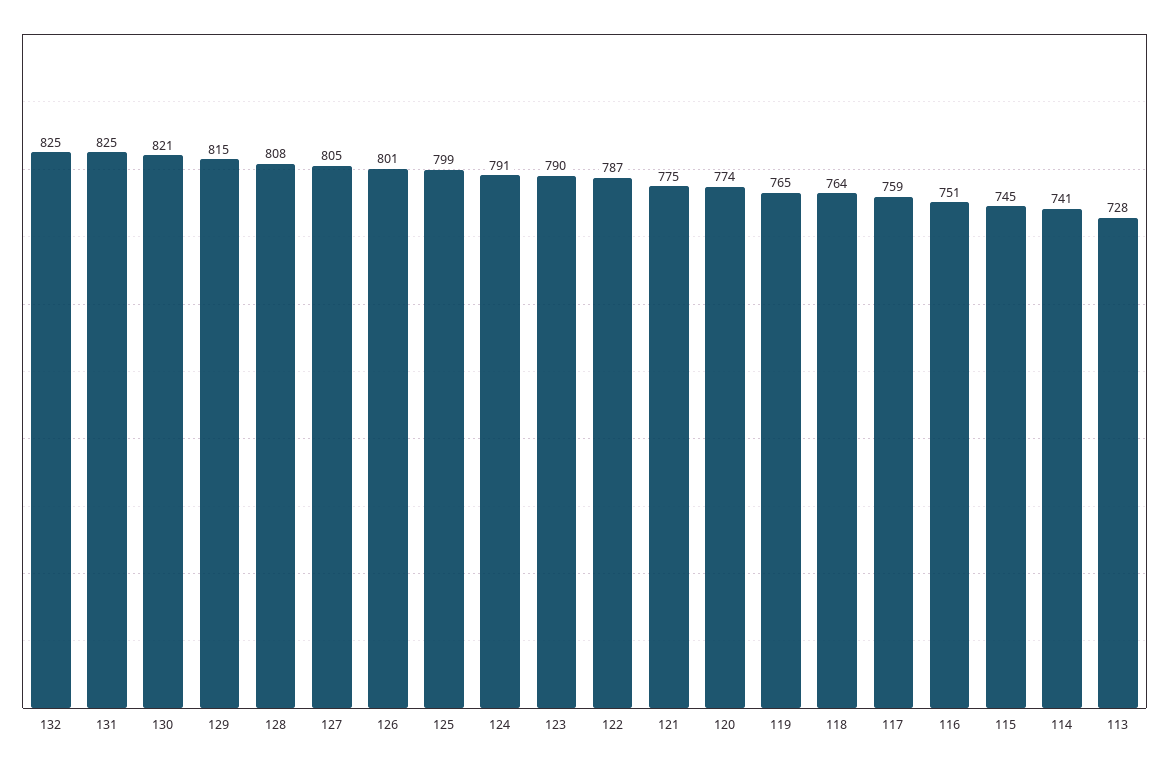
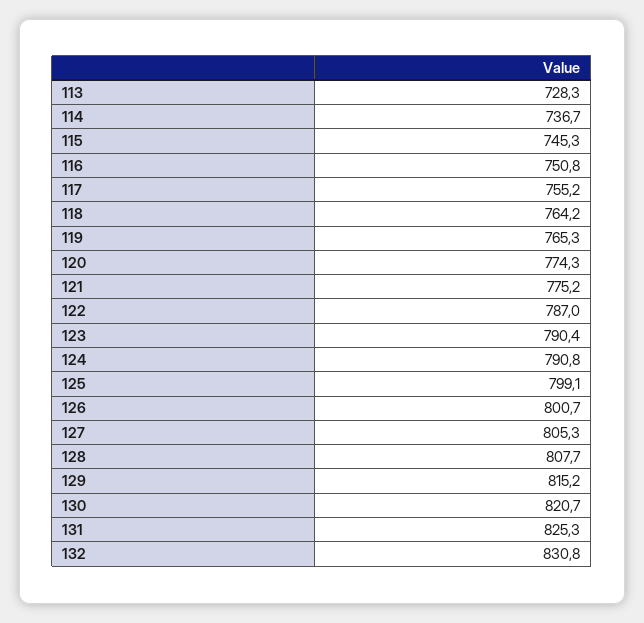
  {
-   "132": 825,
+   "132": 830.8,
    "131": 825.3,
    "130": 820.7,
    "129": 815.2,
    "128": 807.7,
    "127": 805.3,
    "126": 800.7,
    "125": 799.1,
    "124": 790.8,
    "123": 790.4,
    "122": 787,
    "121": 775.2,
    "120": 774.3,
    "119": 765.3,
    "118": 764.2,
-   "117": 759,
+   "117": 755.2,
    "116": 750.8,
    "115": 745.3,
-   "114": 741,
+   "114": 736.7,
    "113": 728.3
  }

